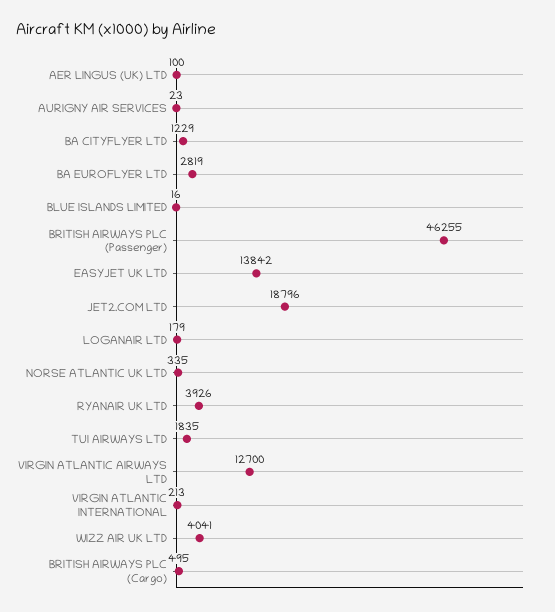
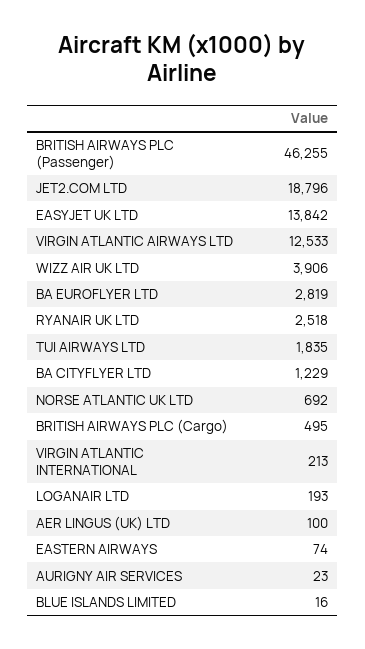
  {
    "AER LINGUS (UK) LTD": 100,
    "AURIGNY AIR SERVICES": 23,
    "BA CITYFLYER LTD": 1229,
    "BA EUROFLYER LTD": 2819,
    "BLUE ISLANDS LIMITED": 16,
    "BRITISH AIRWAYS PLC (Passenger)": 46255,
    "EASYJET UK LTD": 13842,
    "JET2.COM LTD": 18796,
-   "LOGANAIR LTD": 179,
+   "LOGANAIR LTD": 193,
-   "NORSE ATLANTIC UK LTD": 335,
+   "NORSE ATLANTIC UK LTD": 692,
-   "RYANAIR UK LTD": 3926,
+   "RYANAIR UK LTD": 2518,
    "TUI AIRWAYS LTD": 1835,
-   "VIRGIN ATLANTIC AIRWAYS LTD": 12700,
+   "VIRGIN ATLANTIC AIRWAYS LTD": 12533,
    "VIRGIN ATLANTIC INTERNATIONAL": 213,
-   "WIZZ AIR UK LTD": 4041,
+   "WIZZ AIR UK LTD": 3906,
-   "BRITISH AIRWAYS PLC (Cargo)": 495
+   "BRITISH AIRWAYS PLC (Cargo)": 495,
+   "EASTERN AIRWAYS": 74
  }

